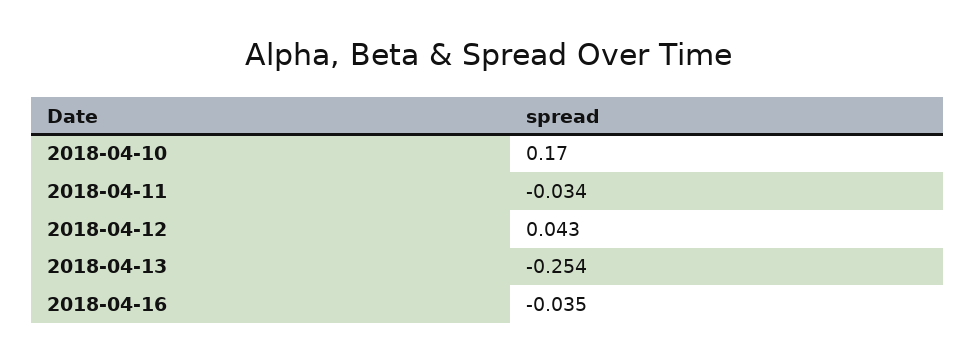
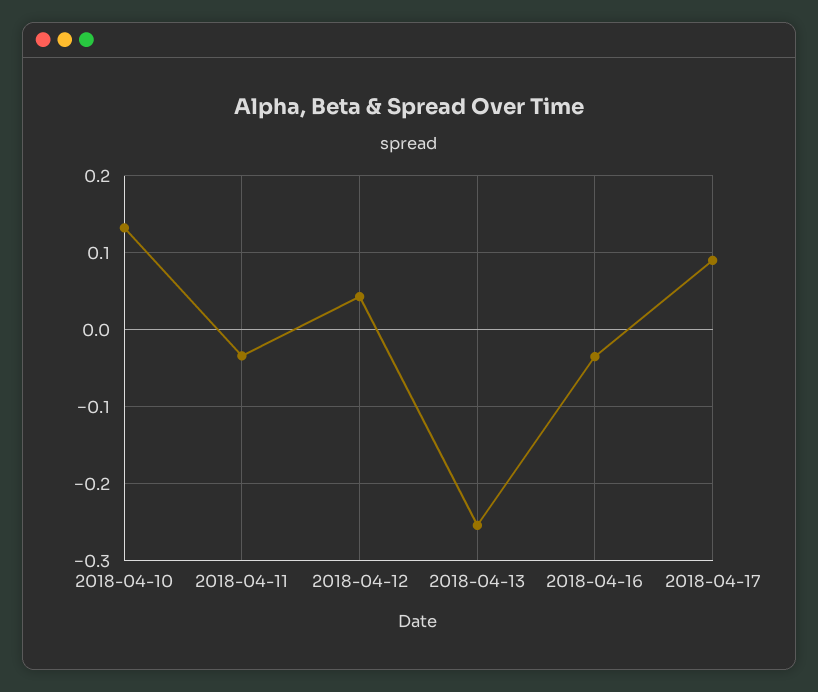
  {
-   "2018-04-10": 0.17,
+   "2018-04-10": 0.13,
    "2018-04-11": -0.034,
    "2018-04-12": 0.043,
    "2018-04-13": -0.254,
-   "2018-04-16": -0.035
+   "2018-04-16": -0.035,
+   "2018-04-17": 0.09
  }

